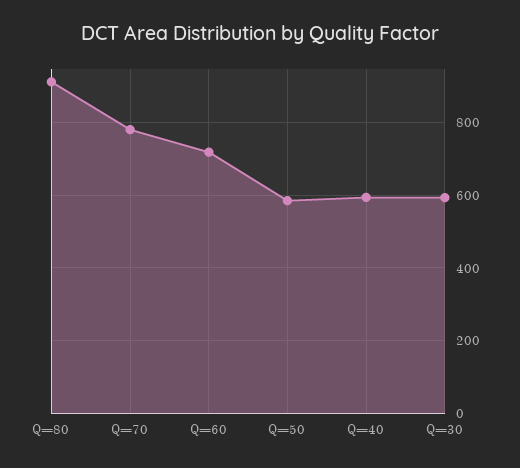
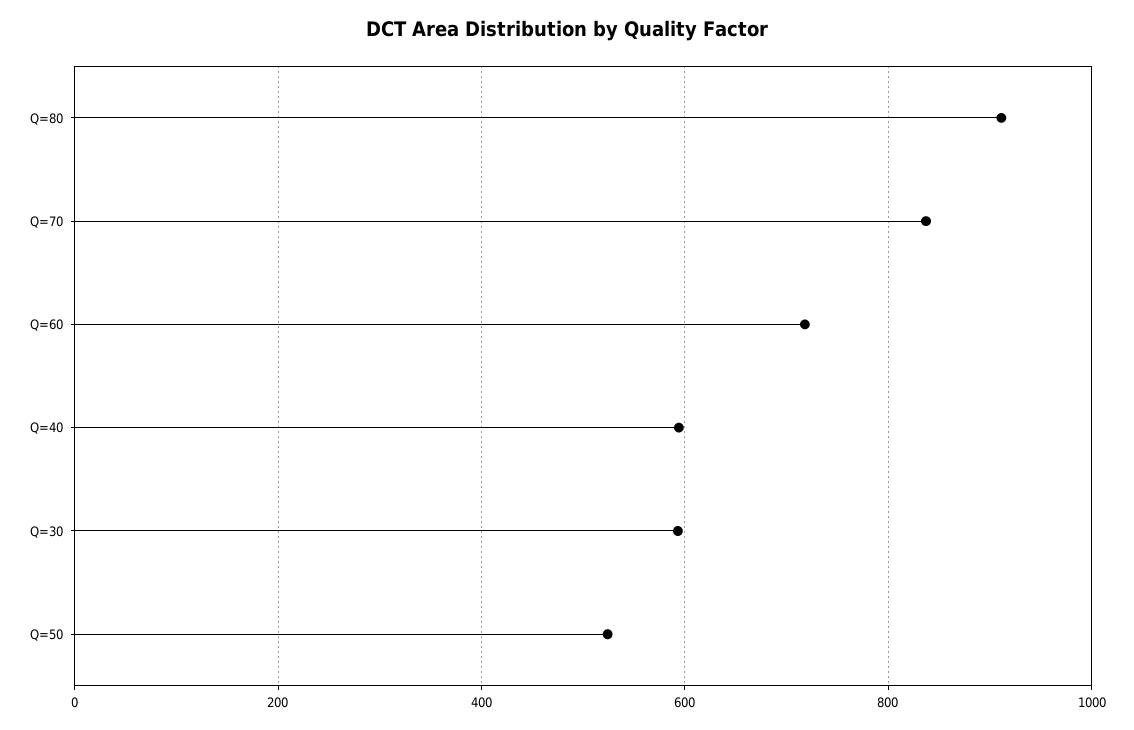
  {
    "Q=80": 920,
-   "Q=70": 780,
+   "Q=70": 840,
    "Q=60": 720,
-   "Q=50": 580,
+   "Q=50": 520,
    "Q=40": 600,
    "Q=30": 600
  }

